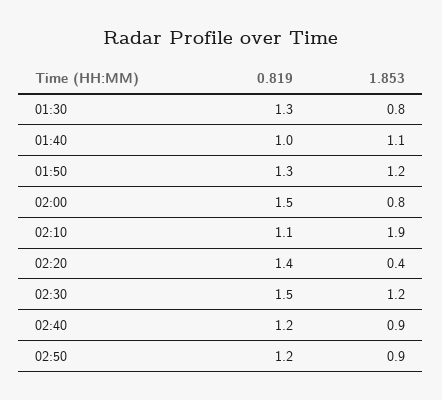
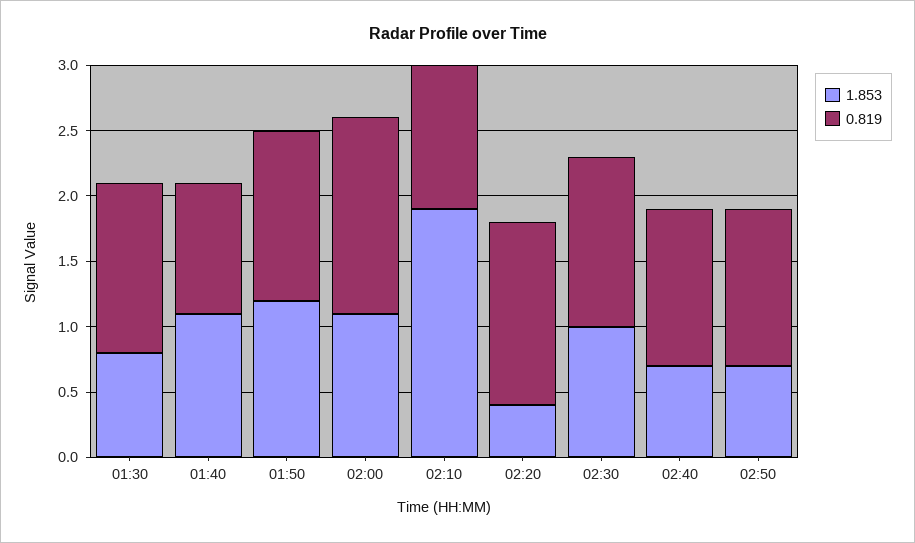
  {
    "0.819": {
      "01:30": 1.3,
      "01:40": 1,
      "01:50": 1.3,
      "02:00": 1.5,
      "02:10": 1.1,
      "02:20": 1.4,
-     "02:30": 1.5,
+     "02:30": 1.3,
      "02:40": 1.2,
      "02:50": 1.2
    },
    "1.853": {
      "01:30": 0.8,
      "01:40": 1.1,
      "01:50": 1.2,
-     "02:00": 0.8,
+     "02:00": 1.1,
      "02:10": 1.9,
      "02:20": 0.4,
-     "02:30": 1.2,
+     "02:30": 1,
-     "02:40": 0.9,
+     "02:40": 0.7,
-     "02:50": 0.9
+     "02:50": 0.7
    }
  }

